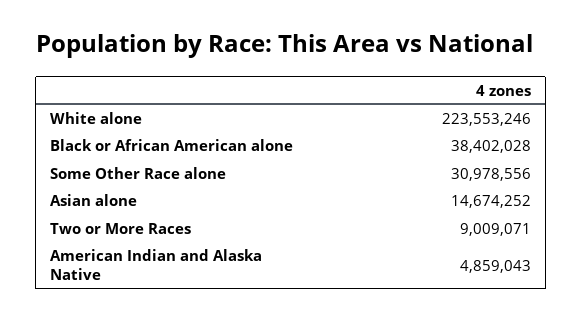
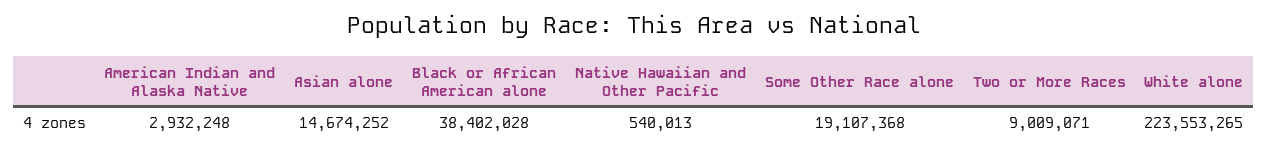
  {
-   "White alone": 223553246,
+   "White alone": 223553265,
    "Black or African American alone": 38402028,
-   "Some Other Race alone": 30978556,
+   "Some Other Race alone": 19107368,
    "Asian alone": 14674252,
    "Two or More Races": 9009071,
-   "American Indian and Alaska Native": 4859043
+   "American Indian and Alaska Native": 2932248,
+   "Native Hawaiian and Other Pacific": 540013
  }

